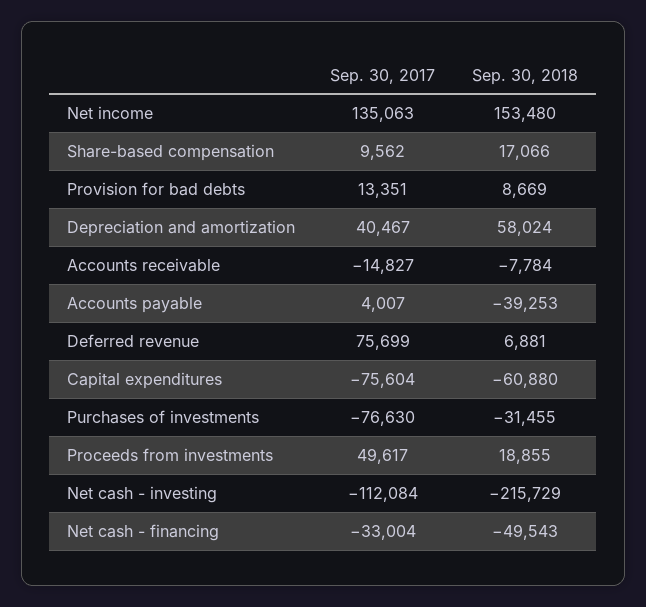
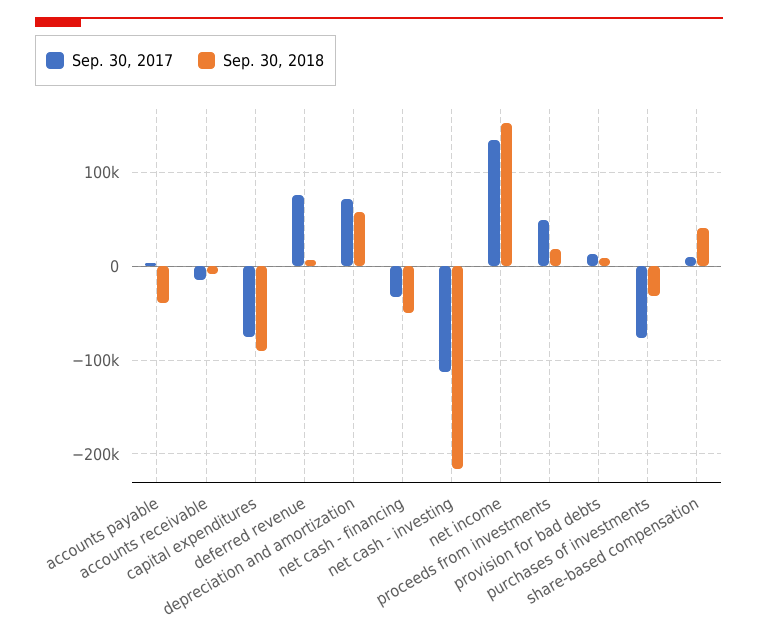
  {
    "Sep. 30, 2017": {
      "Net income": 135063,
      "Share-based compensation": 9562,
      "Provision for bad debts": 13351,
-     "Depreciation and amortization": 40467,
+     "Depreciation and amortization": 70000,
      "Accounts receivable": -14827,
      "Accounts payable": 4007,
      "Deferred revenue": 75699,
      "Capital expenditures": -75604,
      "Purchases of investments": -76630,
      "Proceeds from investments": 49617,
      "Net cash - investing": -112084,
      "Net cash - financing": -33004
    },
    "Sep. 30, 2018": {
      "Net income": 153480,
-     "Share-based compensation": 17066,
+     "Share-based compensation": 40000,
      "Provision for bad debts": 8669,
      "Depreciation and amortization": 58024,
      "Accounts receivable": -7784,
      "Accounts payable": -39253,
      "Deferred revenue": 6881,
-     "Capital expenditures": -60880,
+     "Capital expenditures": -90000,
      "Purchases of investments": -31455,
      "Proceeds from investments": 18855,
      "Net cash - investing": -215729,
      "Net cash - financing": -49543
    }
  }

